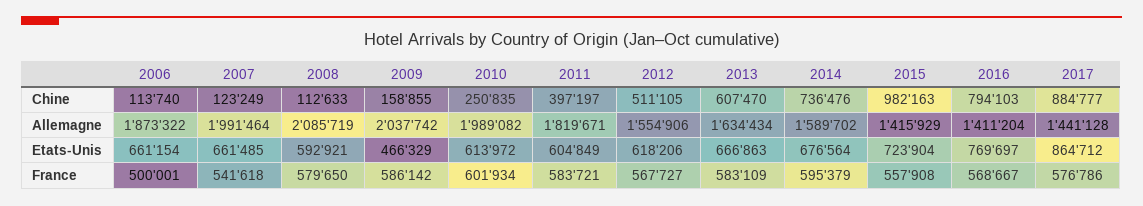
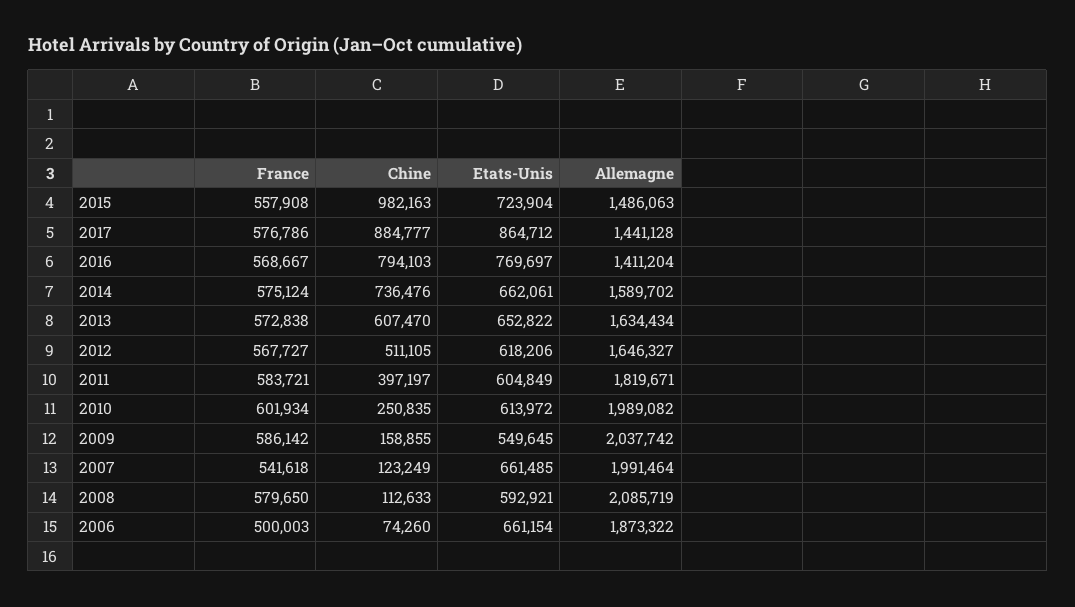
  {
    "2006": {
-     "Chine": 113740,
+     "Chine": 74260,
      "Allemagne": 1873322,
      "Etats-Unis": 661154,
-     "France": 500001
+     "France": 500003
    },
    "2007": {
      "Chine": 123249,
      "Allemagne": 1991464,
      "Etats-Unis": 661485,
      "France": 541618
    },
    "2008": {
      "Chine": 112633,
      "Allemagne": 2085719,
      "Etats-Unis": 592921,
      "France": 579650
    },
    "2009": {
      "Chine": 158855,
      "Allemagne": 2037742,
-     "Etats-Unis": 466329,
+     "Etats-Unis": 549645,
      "France": 586142
    },
    "2010": {
      "Chine": 250835,
      "Allemagne": 1989082,
      "Etats-Unis": 613972,
      "France": 601934
    },
    "2011": {
      "Chine": 397197,
      "Allemagne": 1819671,
      "Etats-Unis": 604849,
      "France": 583721
    },
    "2012": {
      "Chine": 511105,
-     "Allemagne": 1554906,
+     "Allemagne": 1646327,
      "Etats-Unis": 618206,
      "France": 567727
    },
    "2013": {
      "Chine": 607470,
      "Allemagne": 1634434,
-     "Etats-Unis": 666863,
+     "Etats-Unis": 652822,
-     "France": 583109
+     "France": 572838
    },
    "2014": {
      "Chine": 736476,
      "Allemagne": 1589702,
-     "Etats-Unis": 676564,
+     "Etats-Unis": 662061,
-     "France": 595379
+     "France": 575124
    },
    "2015": {
      "Chine": 982163,
-     "Allemagne": 1415929,
+     "Allemagne": 1486063,
      "Etats-Unis": 723904,
      "France": 557908
    },
    "2016": {
      "Chine": 794103,
      "Allemagne": 1411204,
      "Etats-Unis": 769697,
      "France": 568667
    },
    "2017": {
      "Chine": 884777,
      "Allemagne": 1441128,
      "Etats-Unis": 864712,
      "France": 576786
    }
  }

